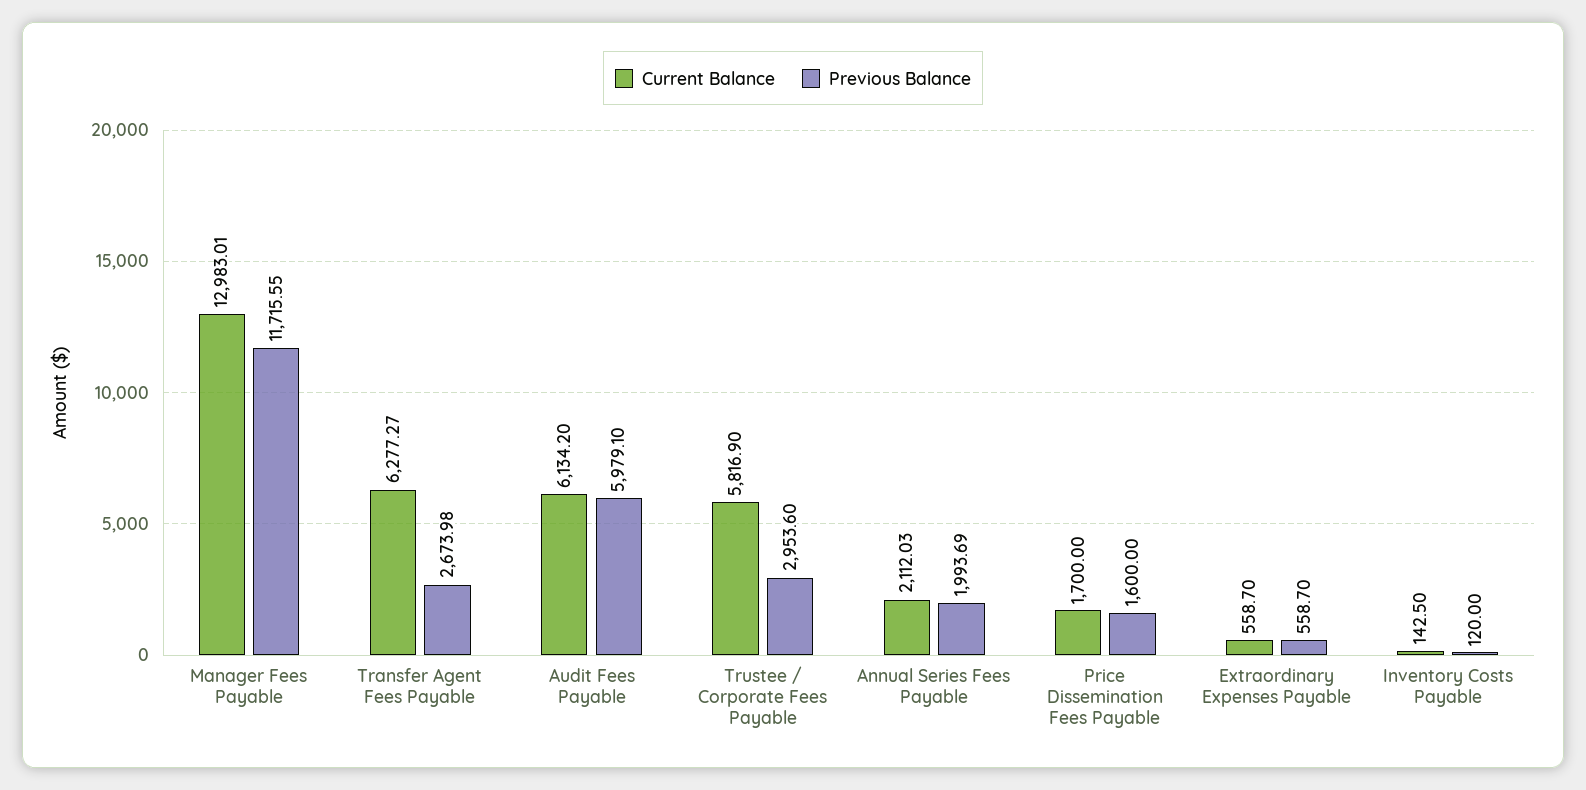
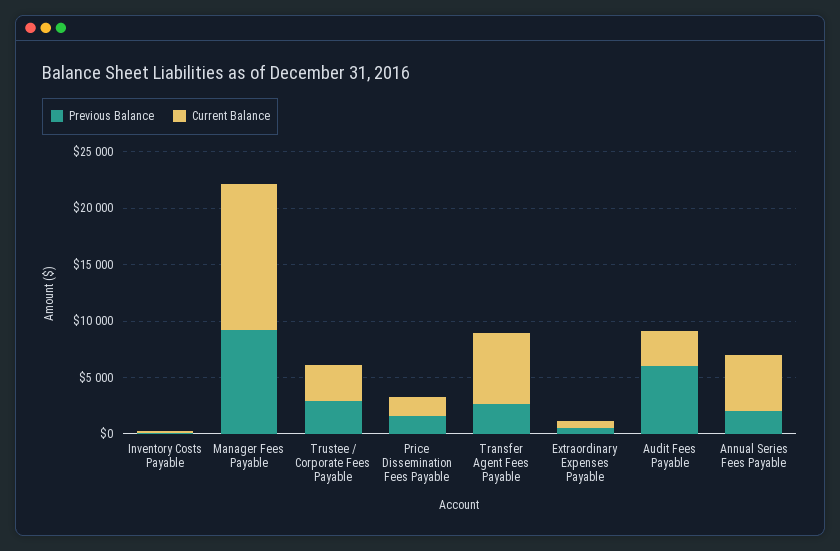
  {
    "Current Balance": {
      "Manager Fees Payable": 12983.01,
      "Transfer Agent Fees Payable": 6277.27,
-     "Audit Fees Payable": 6134.2,
+     "Audit Fees Payable": 3000,
-     "Trustee / Corporate Fees Payable": 5816.9,
+     "Trustee / Corporate Fees Payable": 3000,
-     "Annual Series Fees Payable": 2112.03,
+     "Annual Series Fees Payable": 5000,
      "Price Dissemination Fees Payable": 1700,
      "Extraordinary Expenses Payable": 558.7,
      "Inventory Costs Payable": 142.5
    },
    "Previous Balance": {
-     "Manager Fees Payable": 11715.55,
+     "Manager Fees Payable": 9000,
      "Transfer Agent Fees Payable": 2673.98,
      "Audit Fees Payable": 5979.1,
      "Trustee / Corporate Fees Payable": 2953.6,
      "Annual Series Fees Payable": 1993.69,
      "Price Dissemination Fees Payable": 1600,
      "Extraordinary Expenses Payable": 558.7,
      "Inventory Costs Payable": 120
    }
  }

